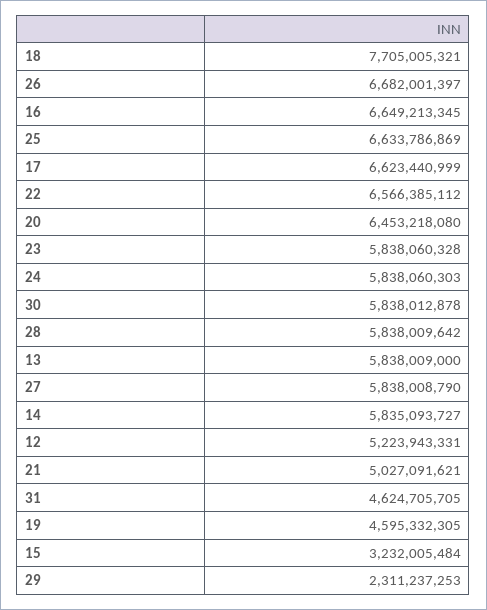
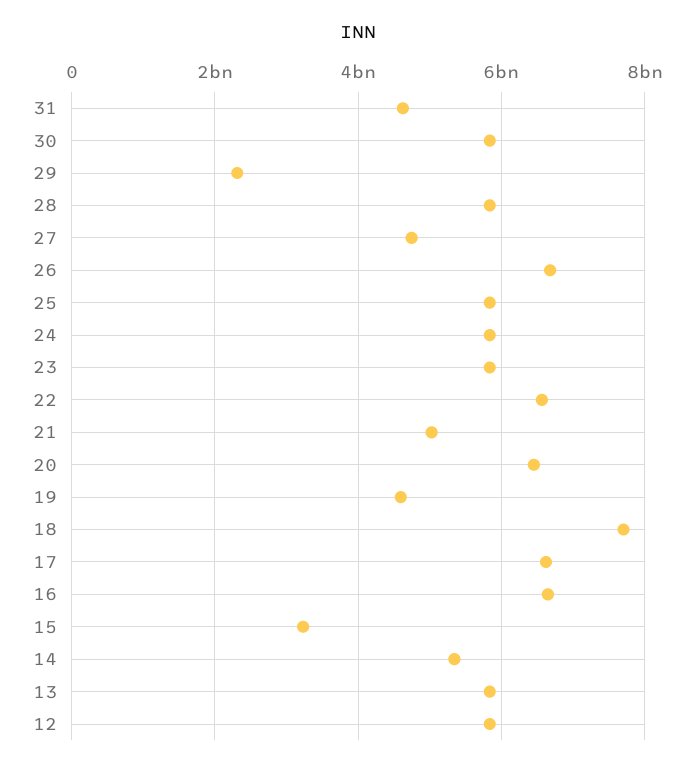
  {
    "18": 7705005321,
    "26": 6682001397,
    "16": 6649213345,
-   "25": 6633786869,
+   "25": 5800000000,
    "17": 6623440999,
    "22": 6566385112,
    "20": 6453218080,
    "23": 5838060328,
    "24": 5838060303,
    "30": 5838012878,
    "28": 5838009642,
    "13": 5838009000,
-   "27": 5838008790,
+   "27": 4800000000,
-   "14": 5835093727,
+   "14": 5400000000,
-   "12": 5223943331,
+   "12": 5800000000,
    "21": 5027091621,
    "31": 4624705705,
    "19": 4595332305,
    "15": 3232005484,
    "29": 2311237253
  }

